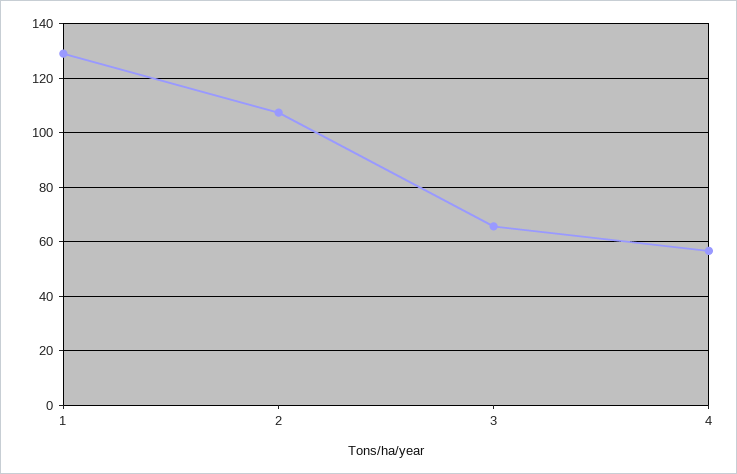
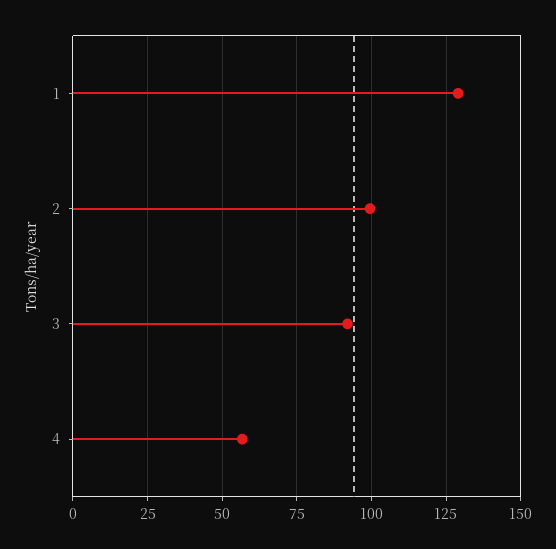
  {
    "1": 130,
-   "2": 107.5,
+   "2": 100,
-   "3": 65,
+   "3": 92.5,
    "4": 57.5
  }

